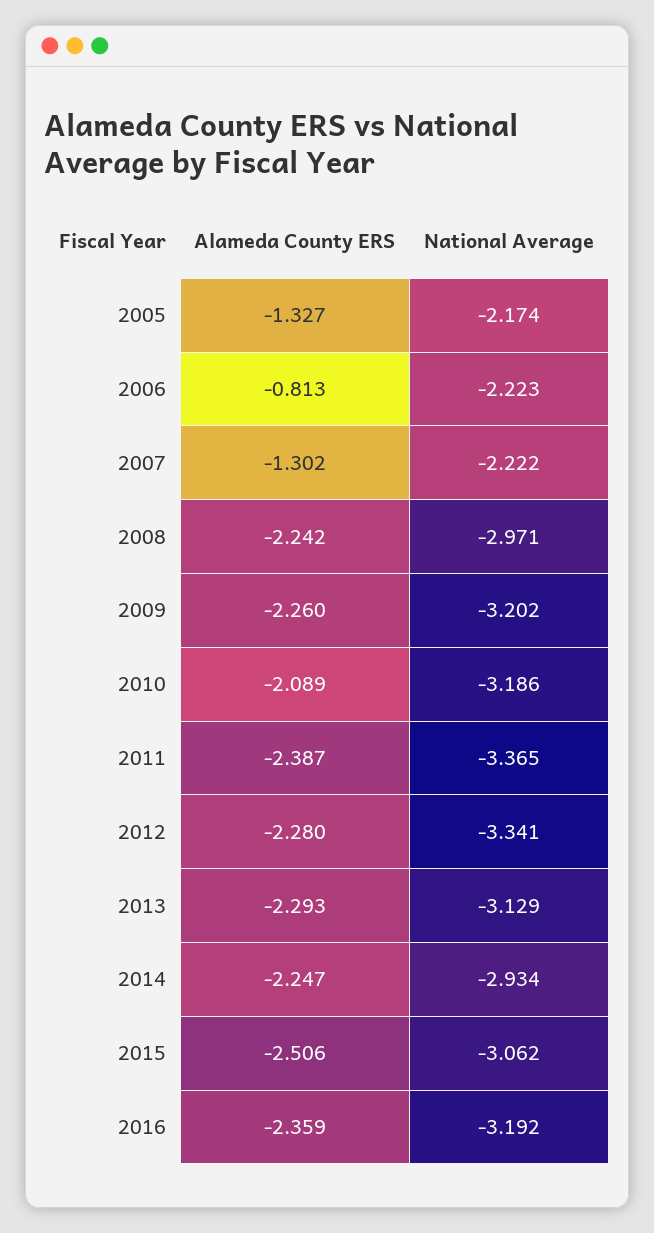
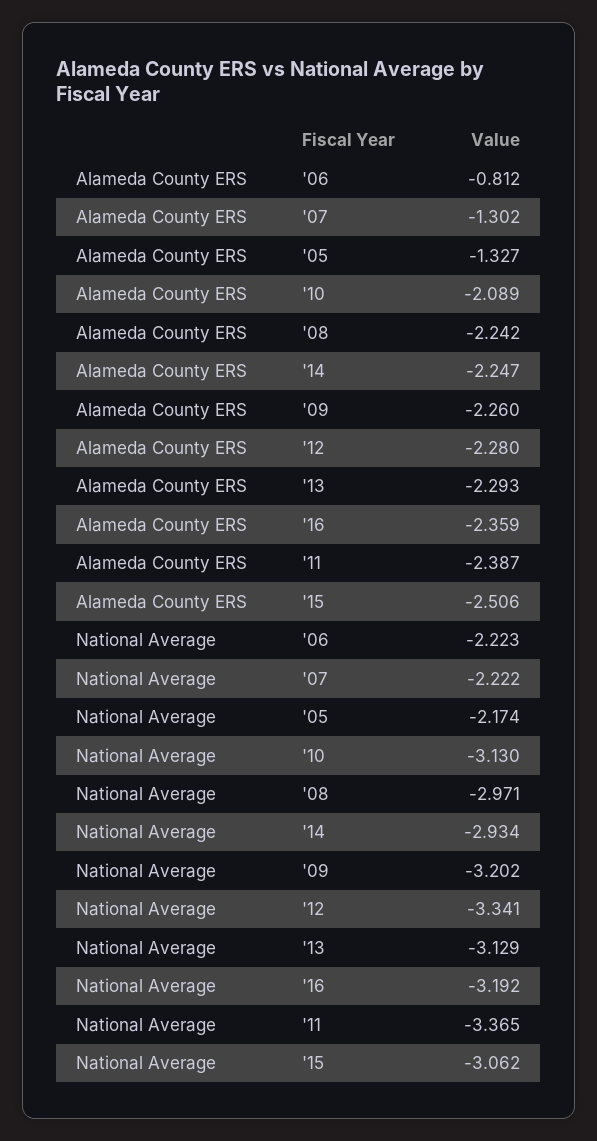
  {
    "Alameda County ERS": {
      "2005": -1.327,
-     "2006": -0.813,
+     "2006": -0.812,
      "2007": -1.302,
      "2008": -2.242,
      "2009": -2.26,
      "2010": -2.089,
      "2011": -2.387,
      "2012": -2.28,
      "2013": -2.293,
      "2014": -2.247,
      "2015": -2.506,
      "2016": -2.359
    },
    "National Average": {
      "2005": -2.174,
      "2006": -2.223,
      "2007": -2.222,
      "2008": -2.971,
      "2009": -3.202,
-     "2010": -3.186,
+     "2010": -3.13,
      "2011": -3.365,
      "2012": -3.341,
      "2013": -3.129,
      "2014": -2.934,
      "2015": -3.062,
      "2016": -3.192
    }
  }

